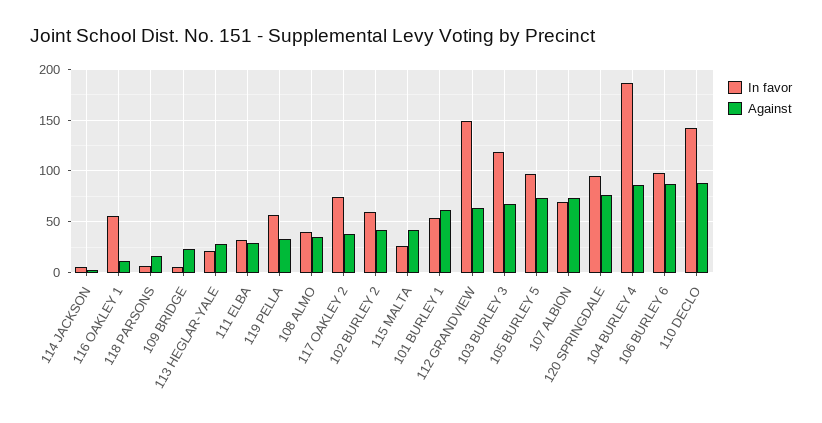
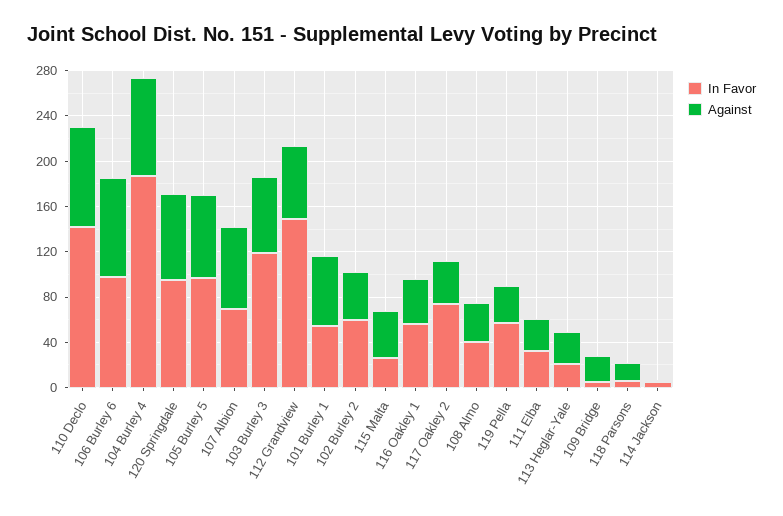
  {
    "In favor": {
      "114 JACKSON": 10,
      "116 OAKLEY 1": 60,
      "118 PARSONS": 10,
      "109 BRIDGE": 10,
      "113 HEGLAR-YALE": 20,
      "111 ELBA": 30,
      "119 PELLA": 60,
      "108 ALMO": 40,
      "117 OAKLEY 2": 70,
      "102 BURLEY 2": 60,
      "115 MALTA": 30,
      "101 BURLEY 1": 50,
      "112 GRANDVIEW": 150,
      "103 BURLEY 3": 120,
      "105 BURLEY 5": 100,
      "107 ALBION": 70,
      "120 SPRINGDALE": 100,
      "104 BURLEY 4": 190,
      "106 BURLEY 6": 100,
      "110 DECLO": 140
    },
    "Against": {
      "114 JACKSON": 0,
-     "116 OAKLEY 1": 10,
+     "116 OAKLEY 1": 40,
      "118 PARSONS": 20,
      "109 BRIDGE": 20,
      "113 HEGLAR-YALE": 30,
      "111 ELBA": 30,
      "119 PELLA": 30,
      "108 ALMO": 40,
      "117 OAKLEY 2": 40,
      "102 BURLEY 2": 40,
      "115 MALTA": 40,
      "101 BURLEY 1": 60,
      "112 GRANDVIEW": 60,
      "103 BURLEY 3": 70,
      "105 BURLEY 5": 70,
      "107 ALBION": 70,
      "120 SPRINGDALE": 80,
      "104 BURLEY 4": 90,
      "106 BURLEY 6": 90,
      "110 DECLO": 90
    }
  }

